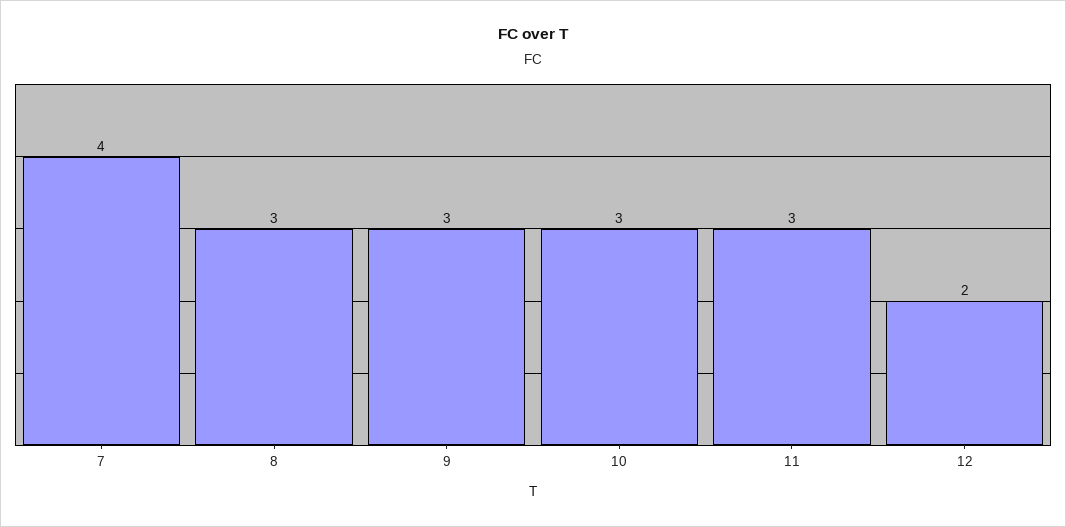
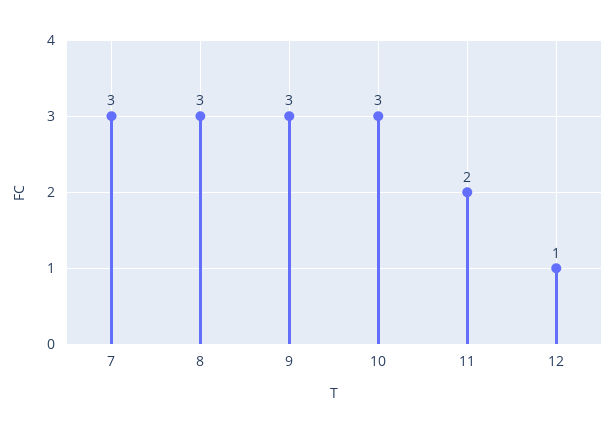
  {
-   "7": 4,
+   "7": 3,
    "8": 3,
    "9": 3,
    "10": 3,
-   "11": 3,
+   "11": 2,
-   "12": 2
+   "12": 1
  }

